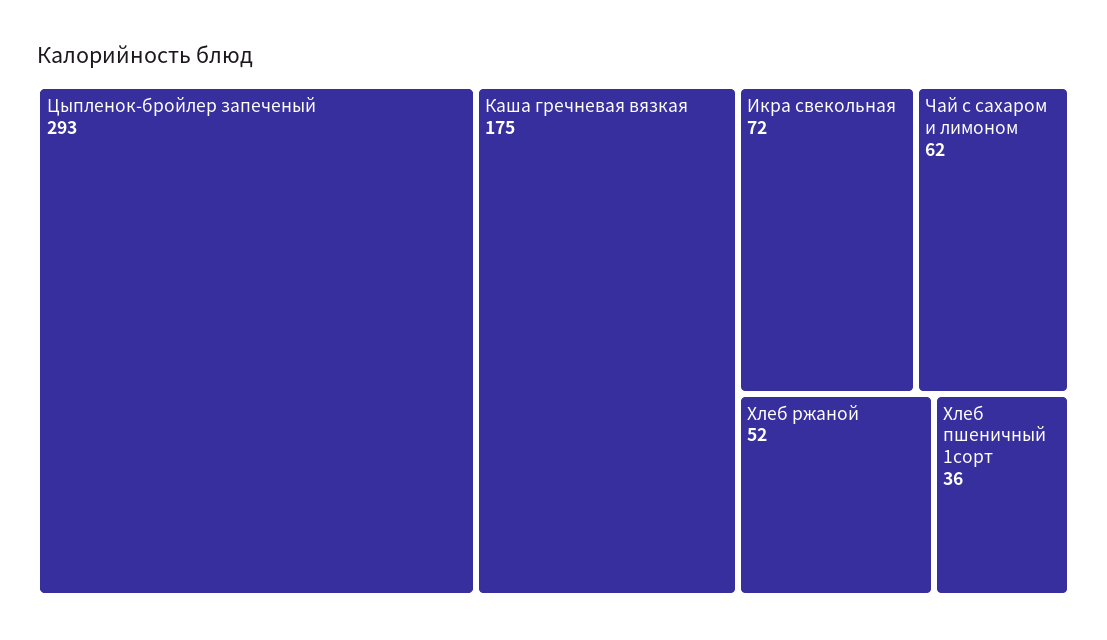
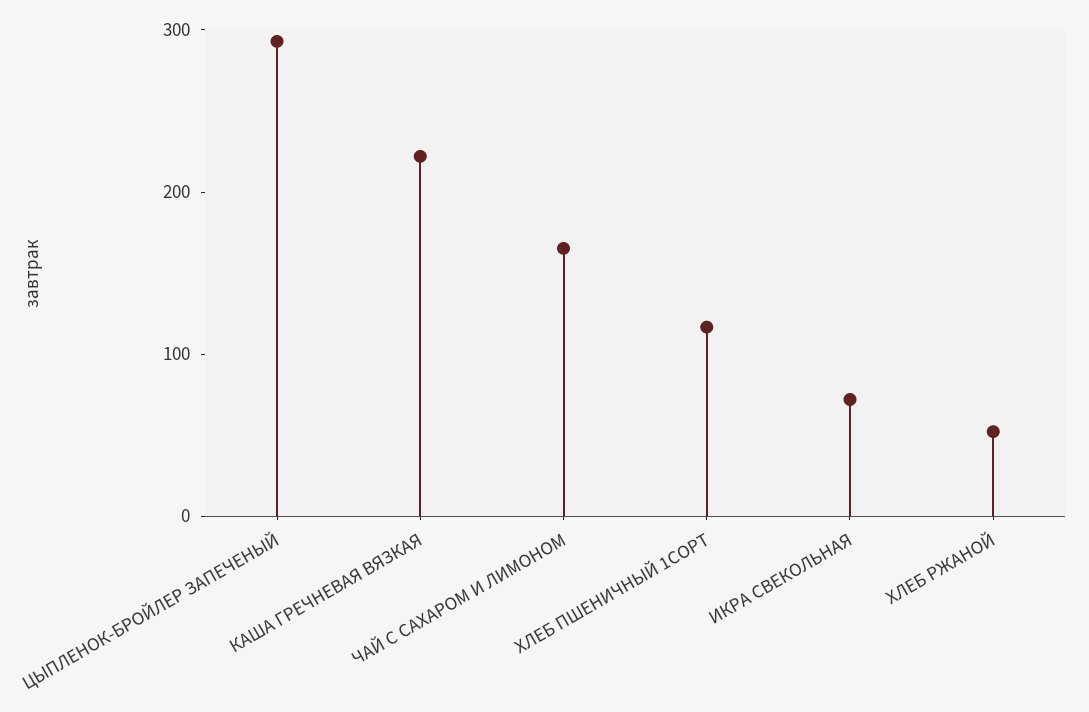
  {
    "Цыпленок-бройлер запеченый": 293,
-   "Каша гречневая вязкая": 175,
+   "Каша гречневая вязкая": 220,
    "Икра свекольная": 72,
-   "Чай с сахаром и лимоном": 62,
+   "Чай с сахаром и лимоном": 160,
    "Хлеб ржаной": 52,
-   "Хлеб пшеничный 1сорт": 36
+   "Хлеб пшеничный 1сорт": 120
  }

